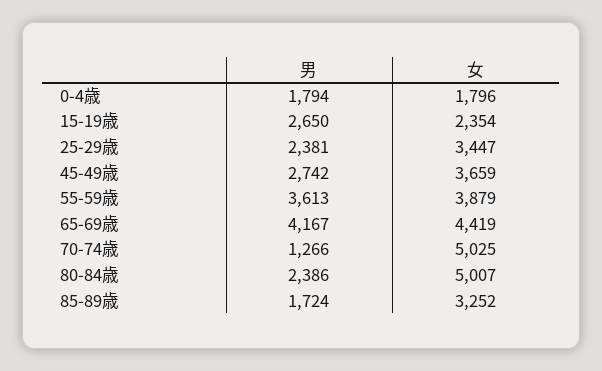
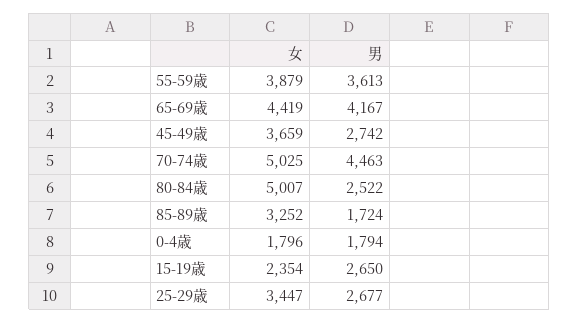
  {
    "男": {
      "0-4歳": 1794,
      "15-19歳": 2650,
-     "25-29歳": 2381,
+     "25-29歳": 2677,
      "45-49歳": 2742,
      "55-59歳": 3613,
      "65-69歳": 4167,
-     "70-74歳": 1266,
+     "70-74歳": 4463,
-     "80-84歳": 2386,
+     "80-84歳": 2522,
      "85-89歳": 1724
    },
    "女": {
      "0-4歳": 1796,
      "15-19歳": 2354,
      "25-29歳": 3447,
      "45-49歳": 3659,
      "55-59歳": 3879,
      "65-69歳": 4419,
      "70-74歳": 5025,
      "80-84歳": 5007,
      "85-89歳": 3252
    }
  }

